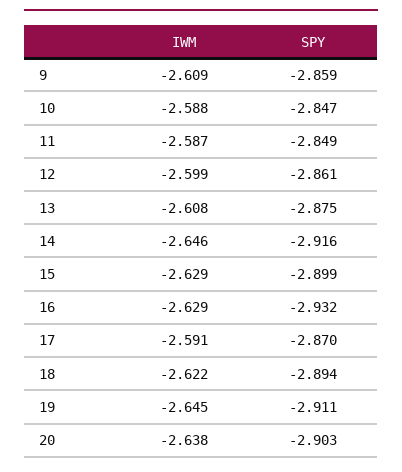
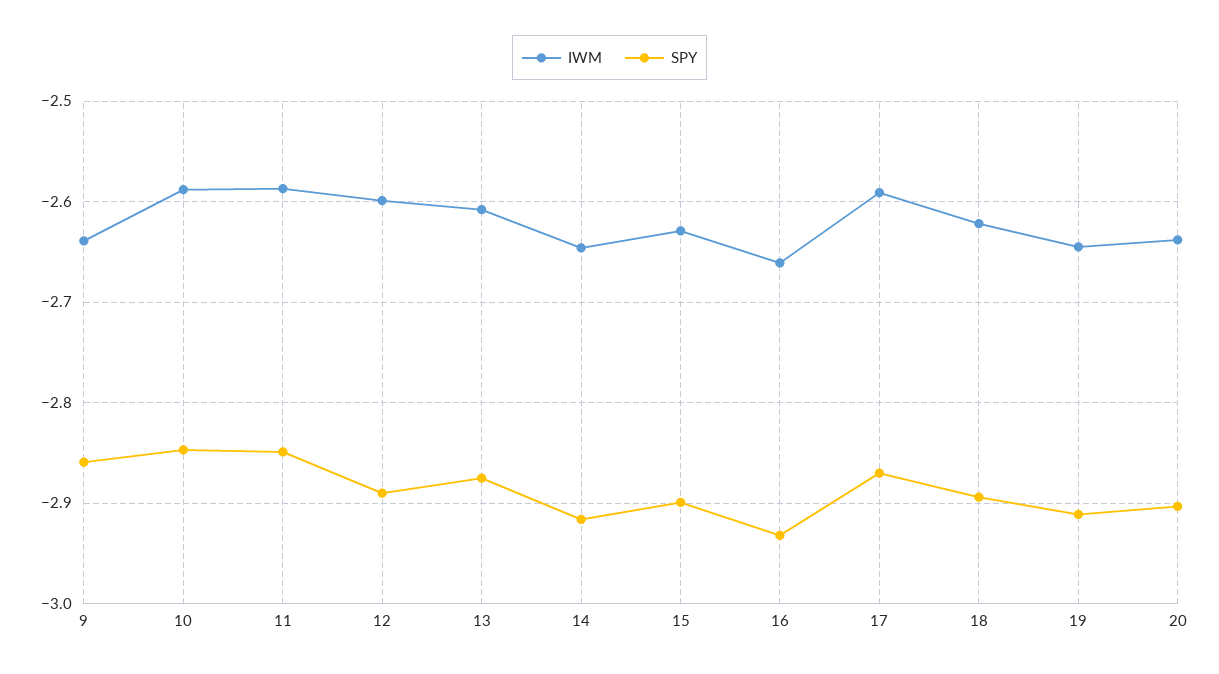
  {
    "IWM": {
-     "9": -2.609,
+     "9": -2.64,
      "10": -2.588,
      "11": -2.587,
      "12": -2.599,
      "13": -2.608,
      "14": -2.646,
      "15": -2.629,
-     "16": -2.629,
+     "16": -2.66,
      "17": -2.591,
      "18": -2.622,
      "19": -2.645,
      "20": -2.638
    },
    "SPY": {
      "9": -2.859,
      "10": -2.847,
      "11": -2.849,
-     "12": -2.861,
+     "12": -2.89,
      "13": -2.875,
      "14": -2.916,
      "15": -2.899,
      "16": -2.932,
      "17": -2.87,
      "18": -2.894,
      "19": -2.911,
      "20": -2.903
    }
  }

